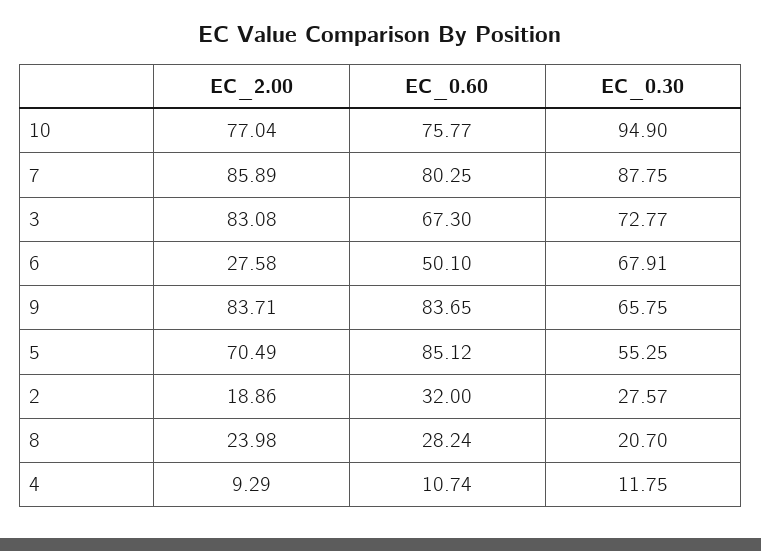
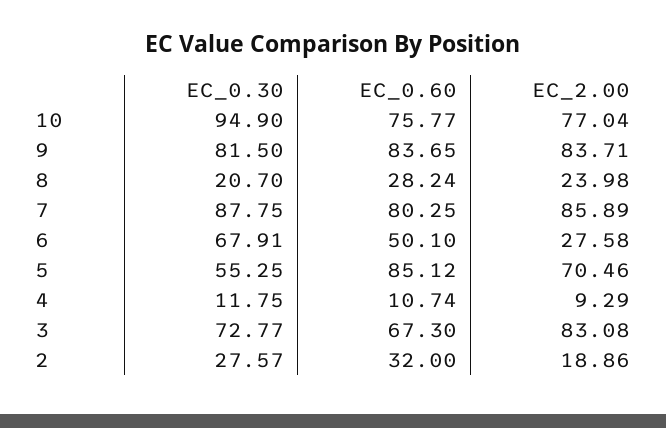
  {
    "EC_2.00": {
      "10": 77.04,
      "7": 85.89,
      "3": 83.08,
      "6": 27.58,
      "9": 83.71,
-     "5": 70.49,
+     "5": 70.46,
      "2": 18.86,
      "8": 23.98,
      "4": 9.29
    },
    "EC_0.60": {
      "10": 75.77,
      "7": 80.25,
      "3": 67.3,
      "6": 50.1,
      "9": 83.65,
      "5": 85.12,
      "2": 32,
      "8": 28.24,
      "4": 10.74
    },
    "EC_0.30": {
      "10": 94.9,
      "7": 87.75,
      "3": 72.77,
      "6": 67.91,
-     "9": 65.75,
+     "9": 81.5,
      "5": 55.25,
      "2": 27.57,
      "8": 20.7,
      "4": 11.75
    }
  }

